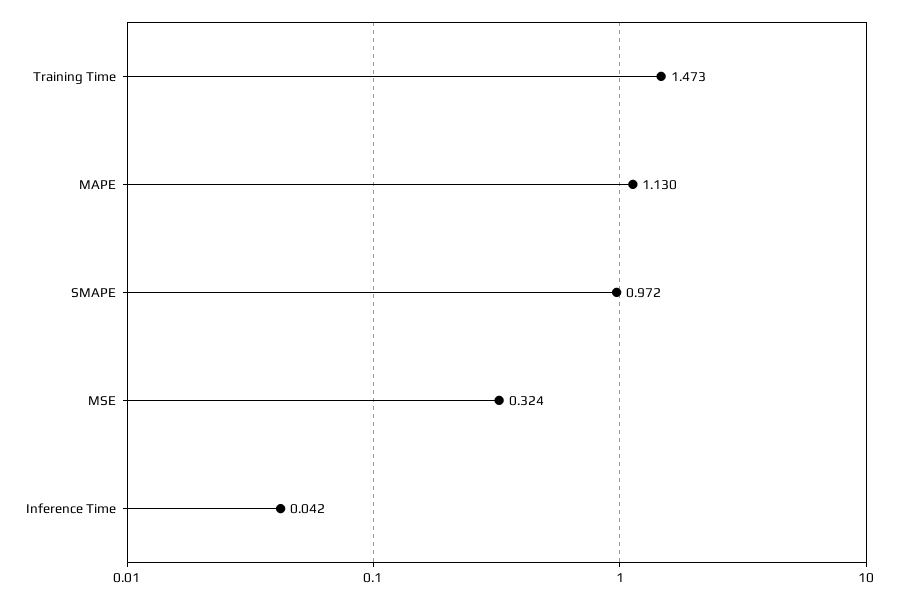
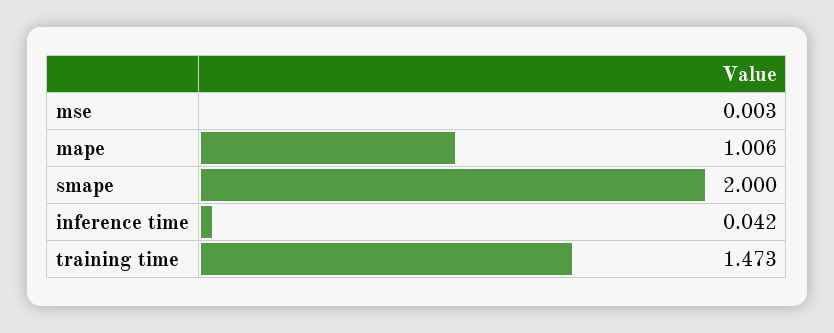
  {
    "Training Time": 1.473,
-   "MAPE": 1.13,
+   "MAPE": 1.006,
-   "SMAPE": 0.972,
+   "SMAPE": 2,
-   "MSE": 0.324,
+   "MSE": 0.003,
    "Inference Time": 0.042
  }

